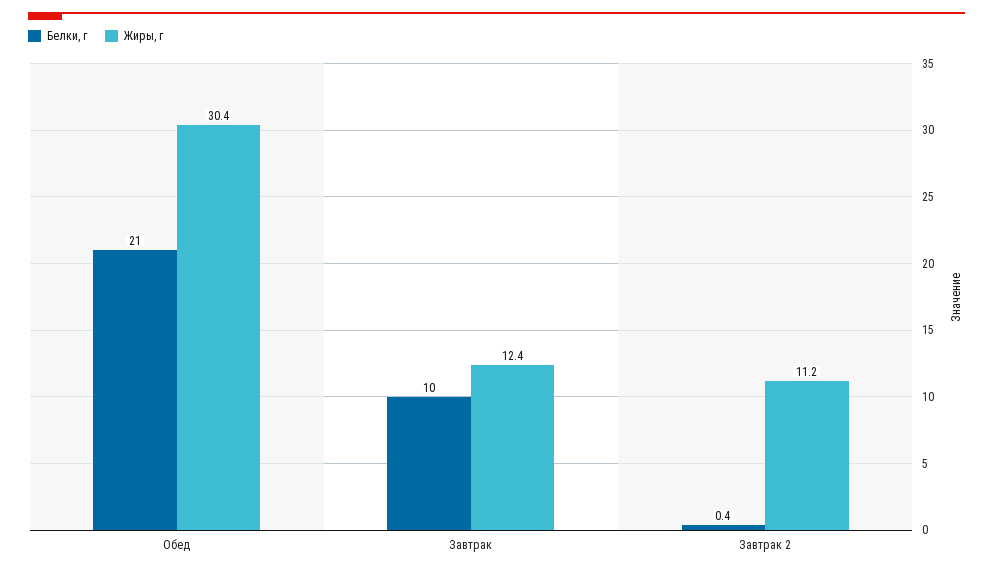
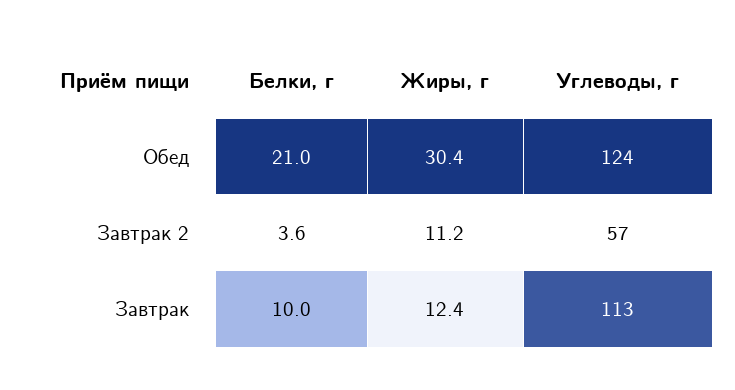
  {
    "Белки, г": {
      "Обед": 21,
      "Завтрак": 10,
-     "Завтрак 2": 0.4
+     "Завтрак 2": 3.6
    },
    "Жиры, г": {
      "Обед": 30.4,
      "Завтрак": 12.4,
      "Завтрак 2": 11.2
-   }
+   },
+   "Углеводы, г": {
+     "Обед": 124,
+     "Завтрак 2": 57,
+     "Завтрак": 113
+   }
  }

